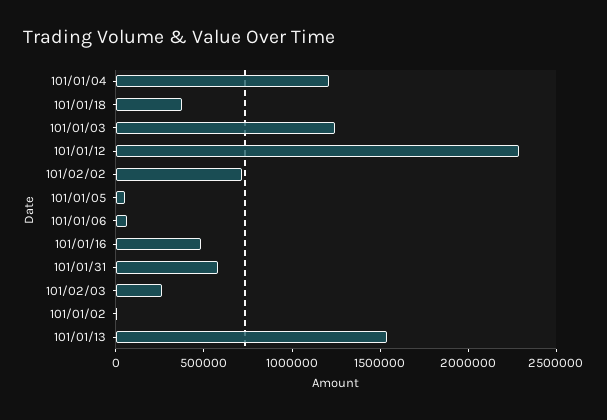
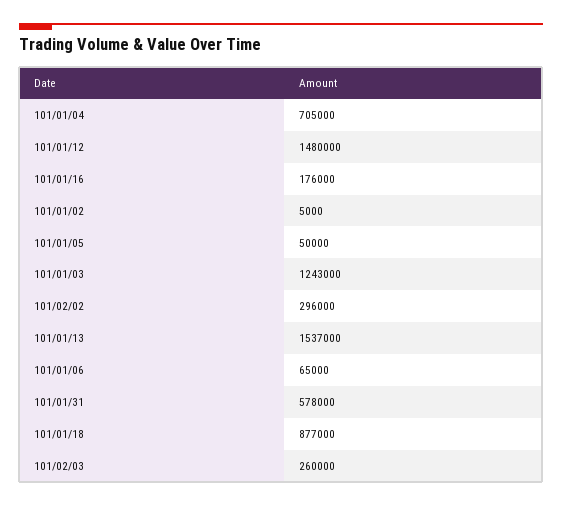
  {
-   "101/01/04": 1200000,
+   "101/01/04": 705000,
-   "101/01/18": 400000,
+   "101/01/18": 877000,
    "101/01/03": 1243000,
-   "101/01/12": 2300000,
+   "101/01/12": 1480000,
-   "101/02/02": 700000,
+   "101/02/02": 296000,
    "101/01/05": 50000,
    "101/01/06": 65000,
-   "101/01/16": 500000,
+   "101/01/16": 176000,
    "101/01/31": 578000,
    "101/02/03": 260000,
    "101/01/02": 5000,
    "101/01/13": 1537000
  }

